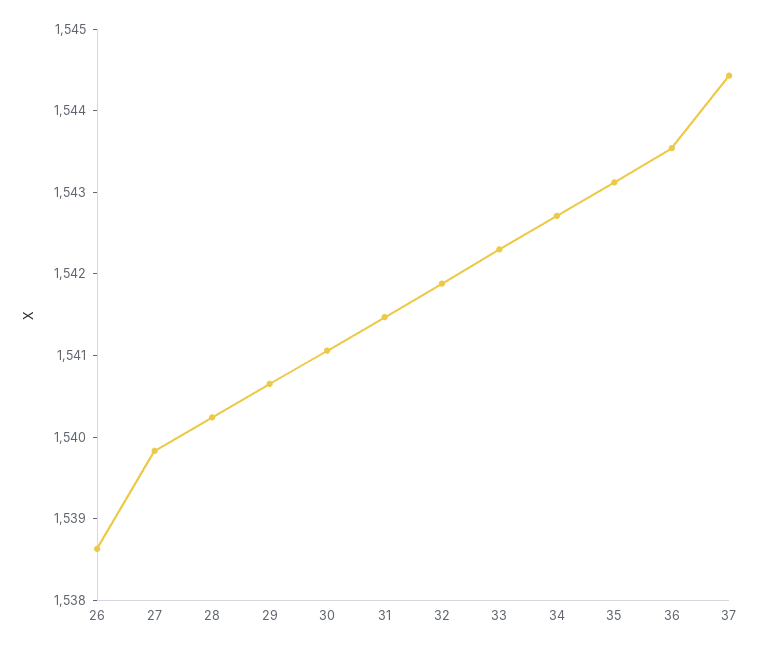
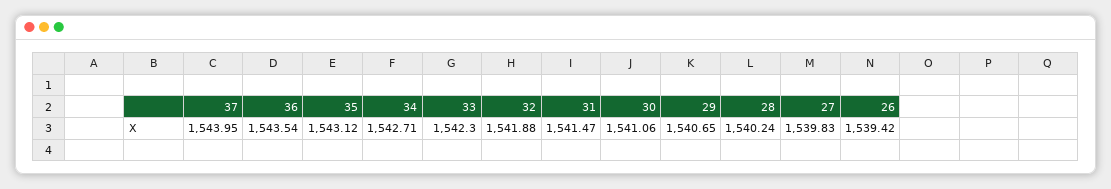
  {
-   "26": 1538.6,
+   "26": 1539.42,
    "27": 1539.83,
    "28": 1540.24,
    "29": 1540.65,
    "30": 1541.06,
    "31": 1541.47,
    "32": 1541.88,
    "33": 1542.3,
    "34": 1542.71,
    "35": 1543.12,
    "36": 1543.54,
-   "37": 1544.4
+   "37": 1543.95
  }

